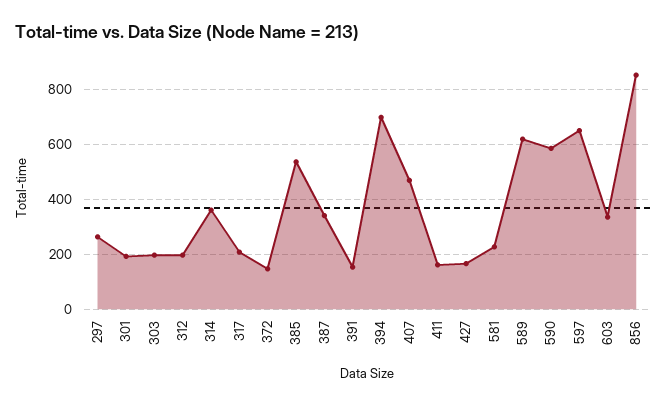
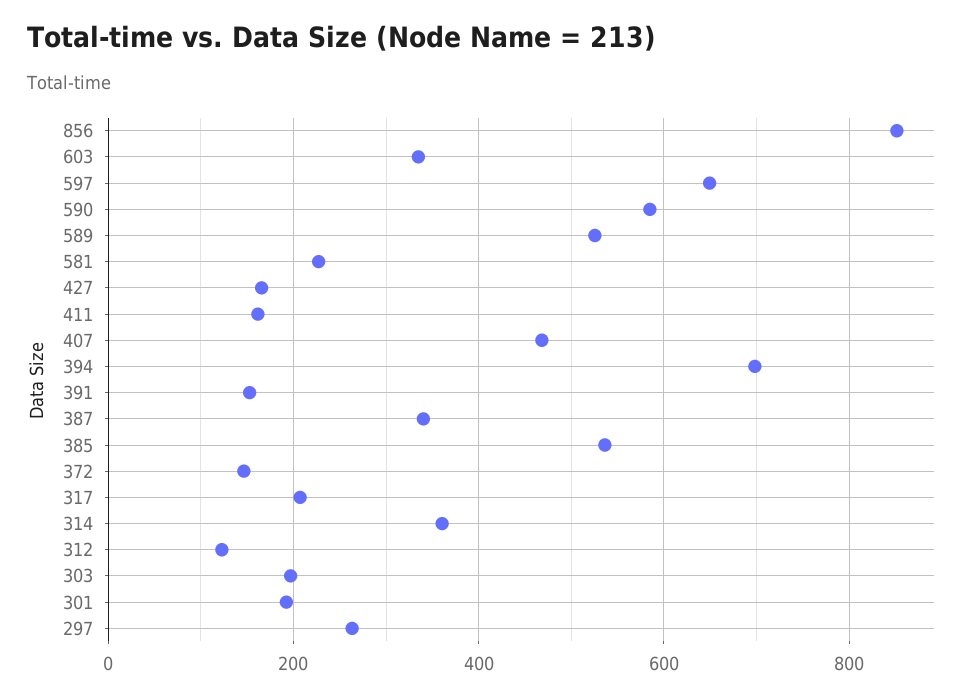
  {
    "297": 260,
    "301": 200,
    "303": 200,
-   "312": 200,
+   "312": 120,
    "314": 360,
    "317": 200,
    "372": 140,
    "385": 540,
    "387": 340,
    "391": 160,
    "394": 700,
    "407": 460,
    "411": 160,
    "427": 160,
    "581": 220,
-   "589": 625,
+   "589": 520,
    "590": 580,
    "597": 640,
    "603": 340,
    "856": 860
  }

